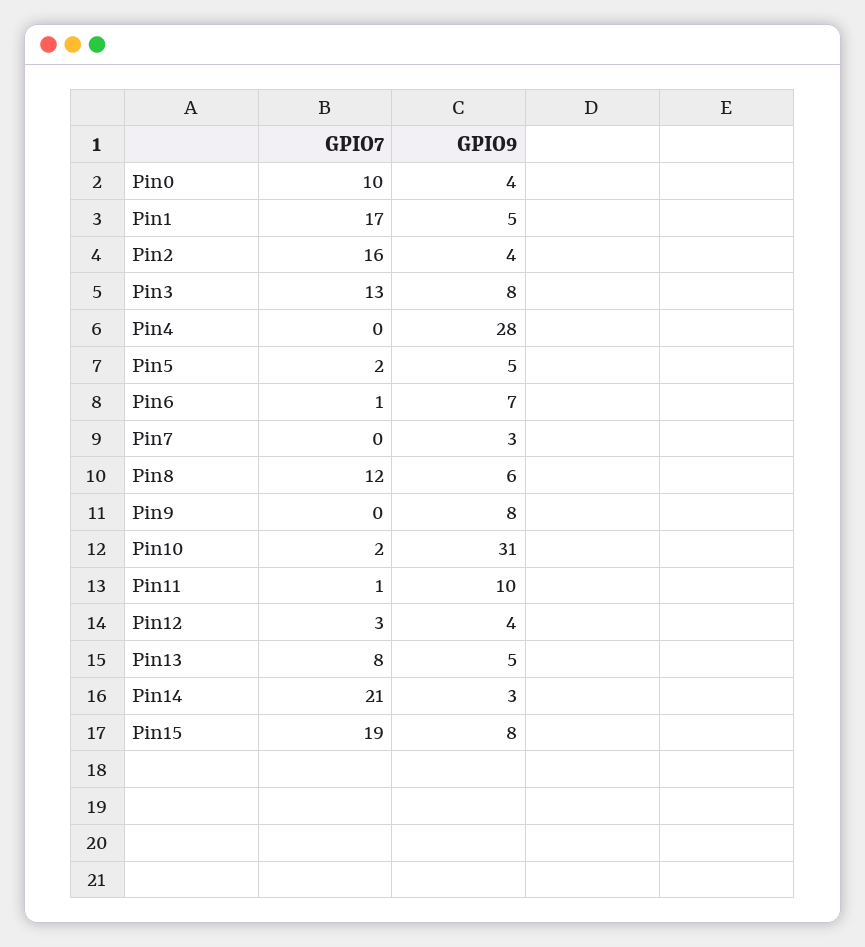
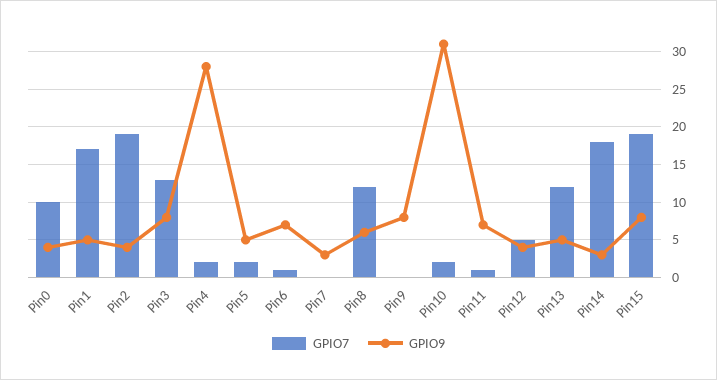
  {
    "GPIO7": {
      "Pin0": 10,
      "Pin1": 17,
-     "Pin2": 16,
+     "Pin2": 19,
      "Pin3": 13,
-     "Pin4": 0,
+     "Pin4": 2,
      "Pin5": 2,
      "Pin6": 1,
      "Pin7": 0,
      "Pin8": 12,
      "Pin9": 0,
      "Pin10": 2,
      "Pin11": 1,
-     "Pin12": 3,
+     "Pin12": 5,
-     "Pin13": 8,
+     "Pin13": 12,
-     "Pin14": 21,
+     "Pin14": 18,
      "Pin15": 19
    },
    "GPIO9": {
      "Pin0": 4,
      "Pin1": 5,
      "Pin2": 4,
      "Pin3": 8,
      "Pin4": 28,
      "Pin5": 5,
      "Pin6": 7,
      "Pin7": 3,
      "Pin8": 6,
      "Pin9": 8,
      "Pin10": 31,
-     "Pin11": 10,
+     "Pin11": 7,
      "Pin12": 4,
      "Pin13": 5,
      "Pin14": 3,
      "Pin15": 8
    }
  }

